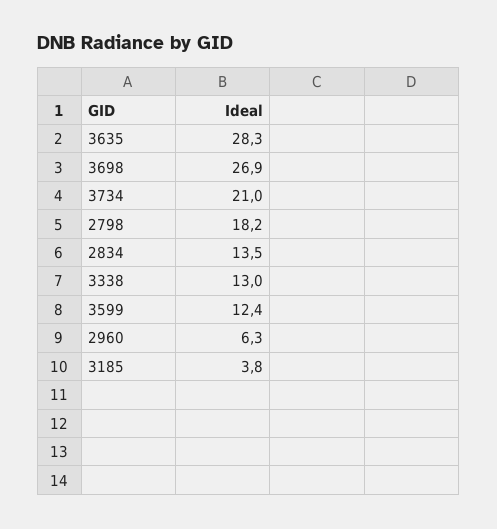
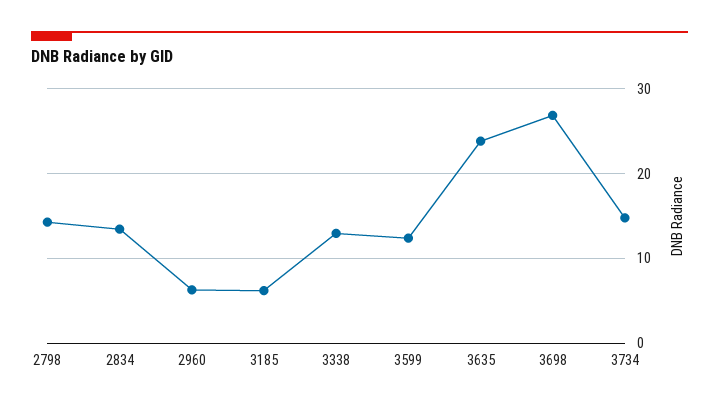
  {
-   "3635": 28.3,
+   "3635": 24,
    "3698": 26.9,
-   "3734": 21,
+   "3734": 15,
-   "2798": 18.2,
+   "2798": 14,
    "2834": 13.5,
    "3338": 13,
    "3599": 12.4,
    "2960": 6.3,
-   "3185": 3.8
+   "3185": 6
  }

